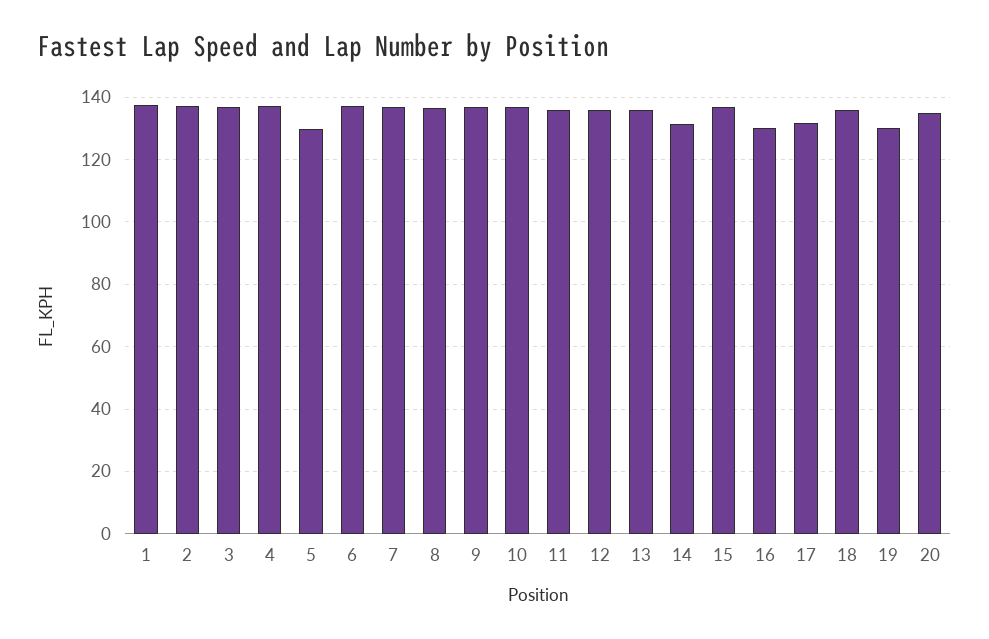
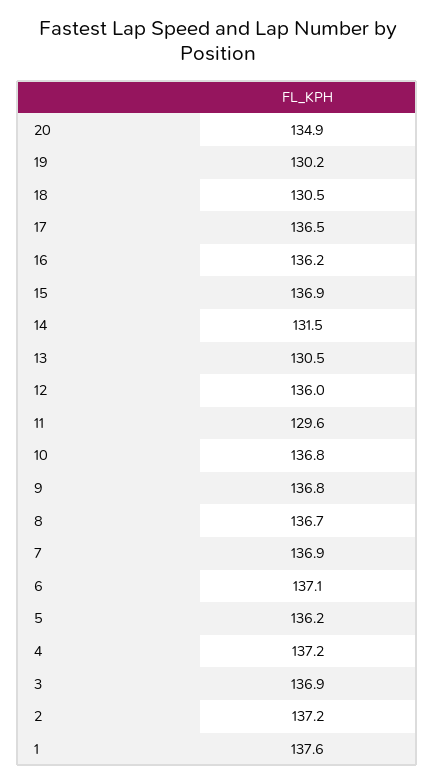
  {
    "1": 137.6,
    "2": 137.2,
    "3": 136.9,
    "4": 137.2,
-   "5": 130,
+   "5": 136.2,
    "6": 137.1,
    "7": 136.9,
    "8": 136.7,
    "9": 136.8,
    "10": 136.8,
-   "11": 136,
+   "11": 129.6,
    "12": 136,
-   "13": 136,
+   "13": 130.5,
    "14": 131.5,
    "15": 136.9,
-   "16": 130,
+   "16": 136.2,
-   "17": 132,
+   "17": 136.5,
-   "18": 136,
+   "18": 130.5,
    "19": 130.2,
    "20": 134.9
  }

